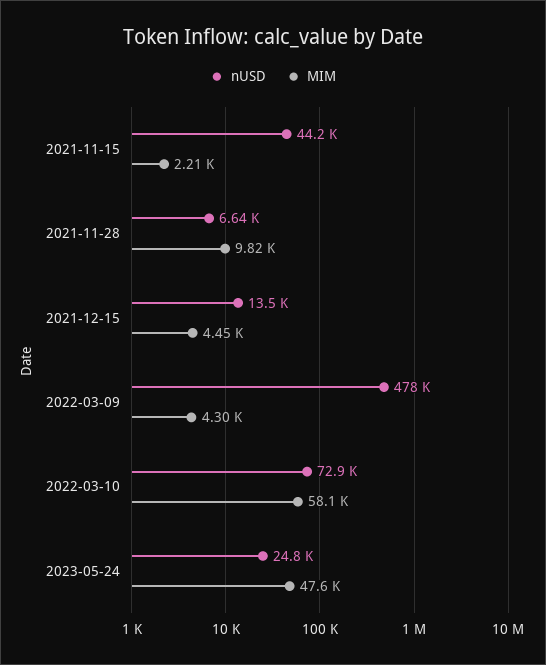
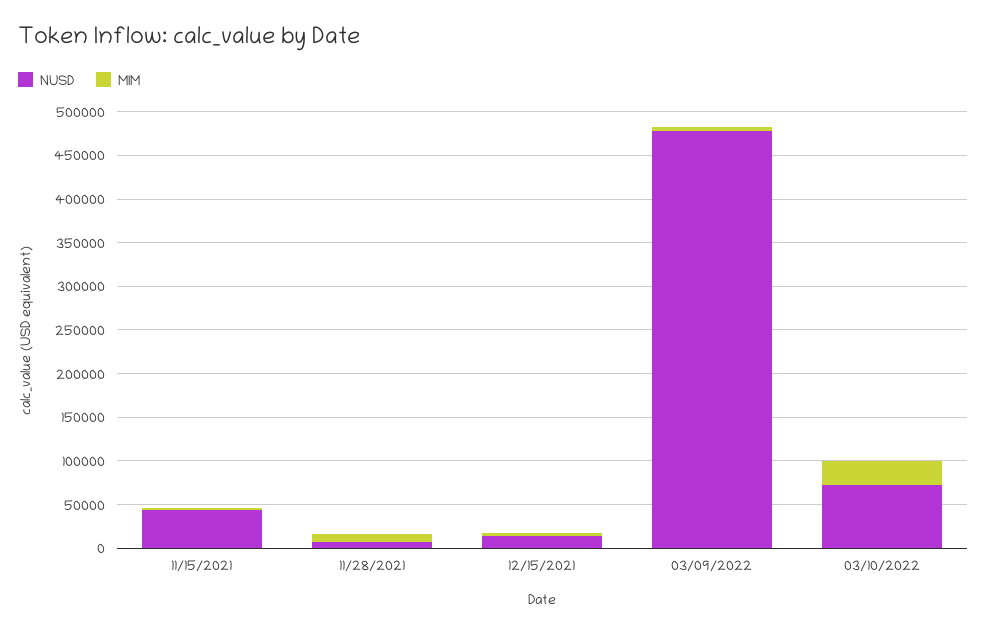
  {
    "nUSD": {
      "2021-11-15": 44200,
      "2021-11-28": 6640,
      "2021-12-15": 13500,
      "2022-03-09": 478000,
-     "2022-03-10": 72900,
+     "2022-03-10": 72900
-     "2023-05-24": 24800
    },
    "MIM": {
      "2021-11-15": 2210,
      "2021-11-28": 9820,
      "2021-12-15": 4450,
      "2022-03-09": 4300,
-     "2022-03-10": 58100,
+     "2022-03-10": 30000
-     "2023-05-24": 47600
    }
  }

